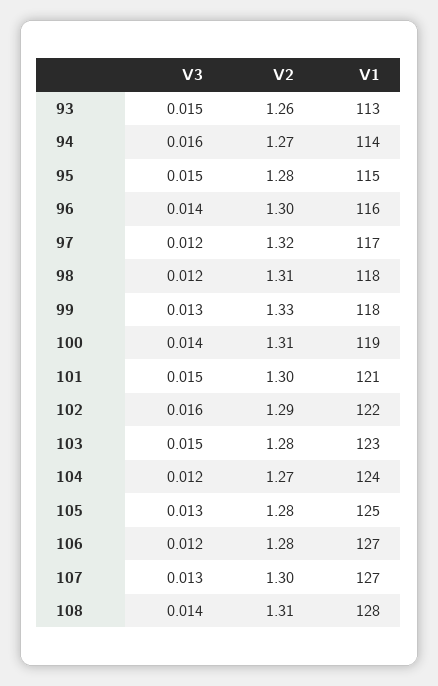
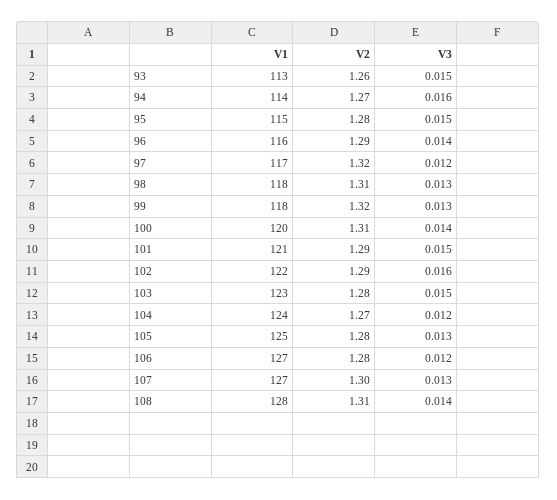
  {
    "V3": {
      "93": 0.015,
      "94": 0.016,
      "95": 0.015,
      "96": 0.014,
      "97": 0.012,
-     "98": 0.012,
+     "98": 0.013,
      "99": 0.013,
      "100": 0.014,
      "101": 0.015,
      "102": 0.016,
      "103": 0.015,
      "104": 0.012,
      "105": 0.013,
      "106": 0.012,
      "107": 0.013,
      "108": 0.014
    },
    "V2": {
      "93": 1.26,
      "94": 1.27,
      "95": 1.28,
-     "96": 1.3,
+     "96": 1.29,
      "97": 1.32,
      "98": 1.31,
-     "99": 1.33,
+     "99": 1.32,
      "100": 1.31,
-     "101": 1.3,
+     "101": 1.29,
      "102": 1.29,
      "103": 1.28,
      "104": 1.27,
      "105": 1.28,
      "106": 1.28,
      "107": 1.3,
      "108": 1.31
    },
    "V1": {
      "93": 113,
      "94": 114,
      "95": 115,
      "96": 116,
      "97": 117,
      "98": 118,
      "99": 118,
-     "100": 119,
+     "100": 120,
      "101": 121,
      "102": 122,
      "103": 123,
      "104": 124,
      "105": 125,
      "106": 127,
      "107": 127,
      "108": 128
    }
  }

